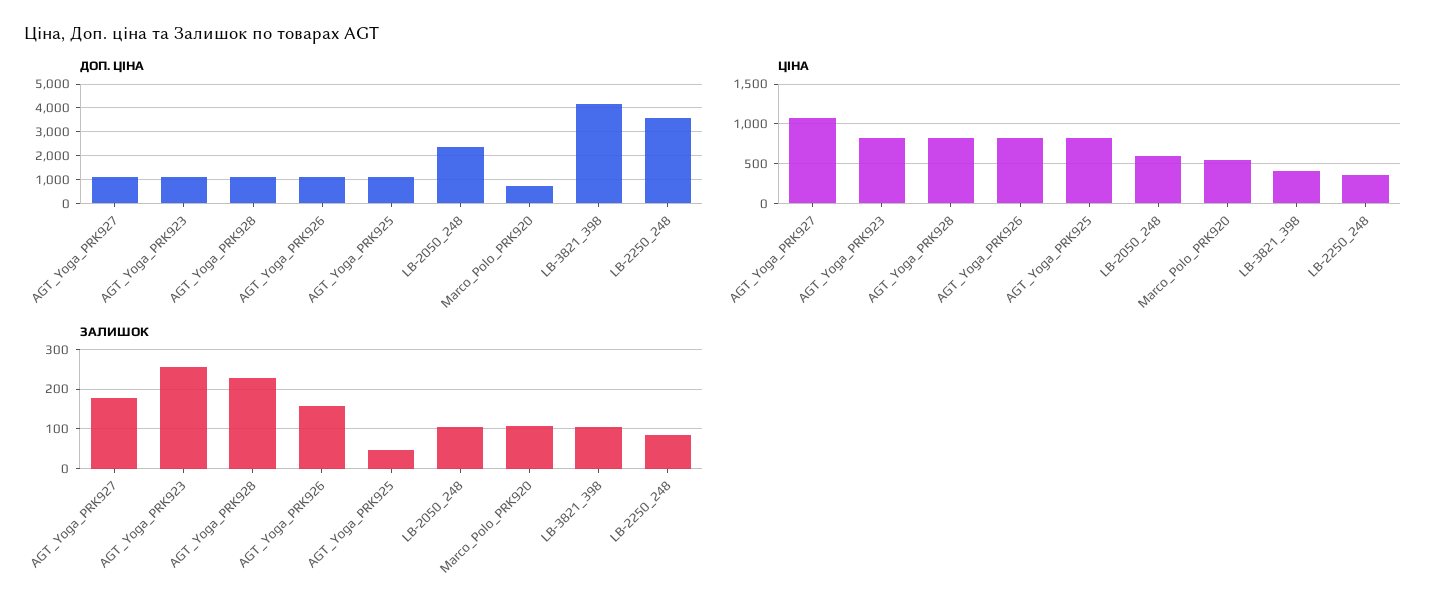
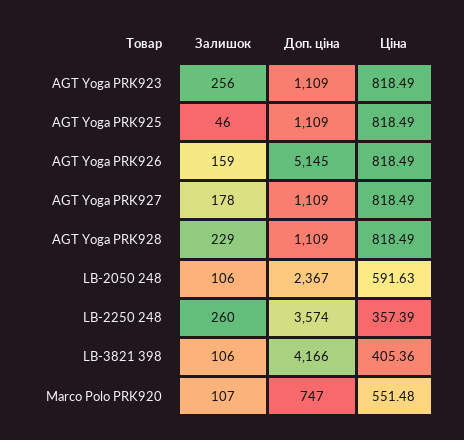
  {
    "ДОП. ЦІНА": {
      "AGT_Yoga_PRK927": 1109,
      "AGT_Yoga_PRK923": 1109,
      "AGT_Yoga_PRK928": 1109,
-     "AGT_Yoga_PRK926": 1000,
+     "AGT_Yoga_PRK926": 5145,
      "AGT_Yoga_PRK925": 1109,
      "LB-2050_248": 2367,
      "Marco_Polo_PRK920": 747,
      "LB-3821_398": 4166,
      "LB-2250_248": 3574
    },
    "ЦІНА": {
-     "AGT_Yoga_PRK927": 1100,
+     "AGT_Yoga_PRK927": 818.49,
      "AGT_Yoga_PRK923": 818.49,
      "AGT_Yoga_PRK928": 818.49,
      "AGT_Yoga_PRK926": 818.49,
      "AGT_Yoga_PRK925": 818.49,
      "LB-2050_248": 591.63,
      "Marco_Polo_PRK920": 551.48,
      "LB-3821_398": 405.36,
      "LB-2250_248": 357.39
    },
    "ЗАЛИШОК": {
      "AGT_Yoga_PRK927": 178,
      "AGT_Yoga_PRK923": 256,
      "AGT_Yoga_PRK928": 229,
      "AGT_Yoga_PRK926": 159,
      "AGT_Yoga_PRK925": 46,
      "LB-2050_248": 106,
      "Marco_Polo_PRK920": 107,
      "LB-3821_398": 106,
-     "LB-2250_248": 80
+     "LB-2250_248": 260
    }
  }

